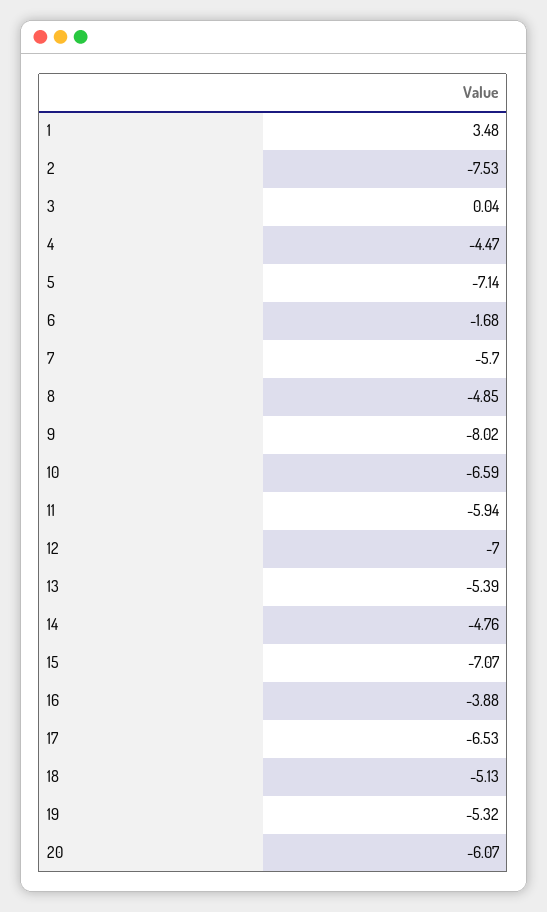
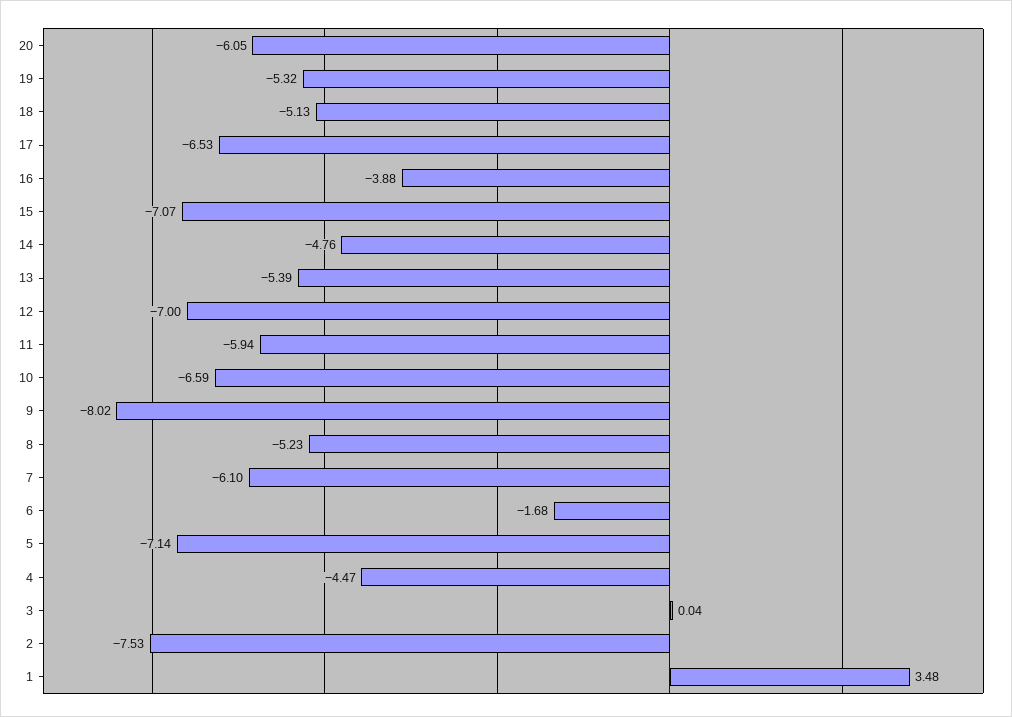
  {
    "1": 3.48,
    "2": -7.53,
    "3": 0.04,
    "4": -4.47,
    "5": -7.14,
    "6": -1.68,
-   "7": -5.7,
+   "7": -6.1,
-   "8": -4.85,
+   "8": -5.23,
    "9": -8.02,
    "10": -6.59,
    "11": -5.94,
    "12": -7,
    "13": -5.39,
    "14": -4.76,
    "15": -7.07,
    "16": -3.88,
    "17": -6.53,
    "18": -5.13,
    "19": -5.32,
-   "20": -6.07
+   "20": -6.05
  }

